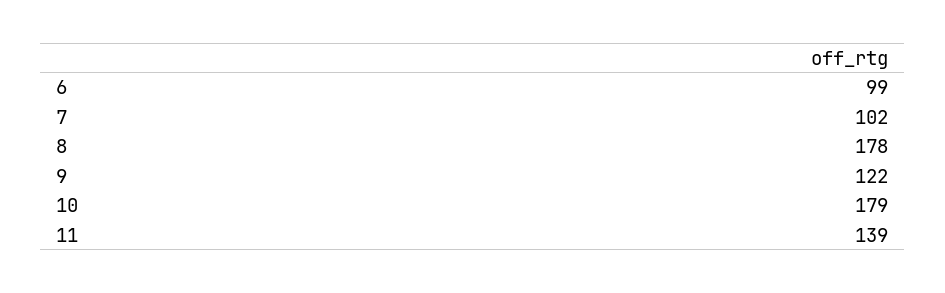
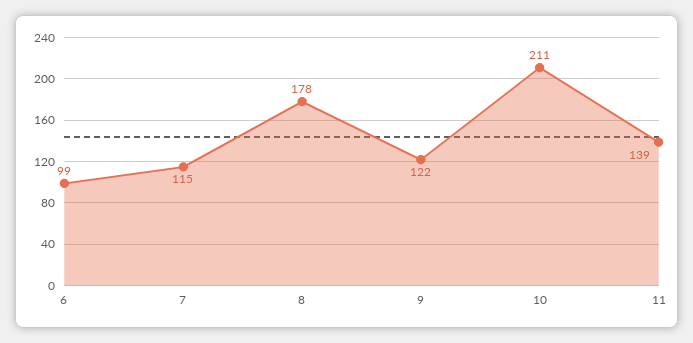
  {
    "6": 99,
-   "7": 102,
+   "7": 115,
    "8": 178,
    "9": 122,
-   "10": 179,
+   "10": 211,
    "11": 139
  }

